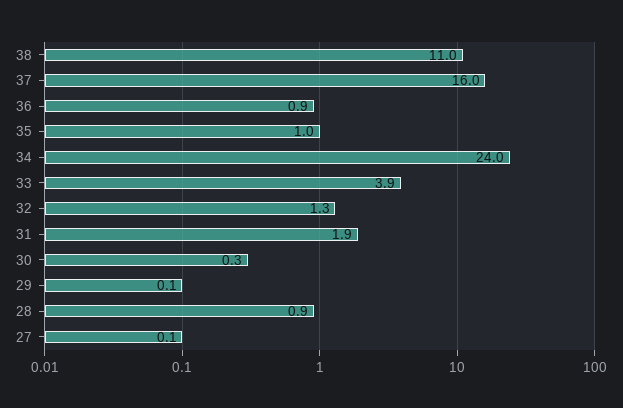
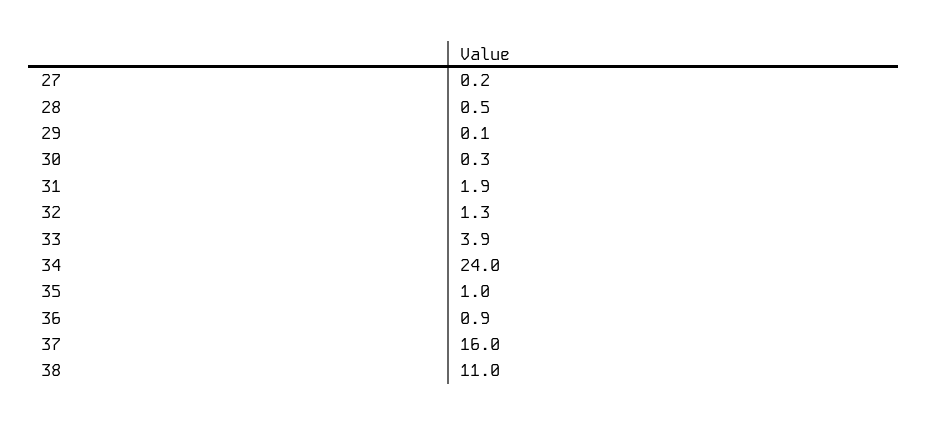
  {
    "38": 11,
    "37": 16,
    "36": 0.9,
    "35": 1,
    "34": 24,
    "33": 3.9,
    "32": 1.3,
    "31": 1.9,
    "30": 0.3,
    "29": 0.1,
-   "28": 0.9,
+   "28": 0.5,
-   "27": 0.1
+   "27": 0.2
  }

